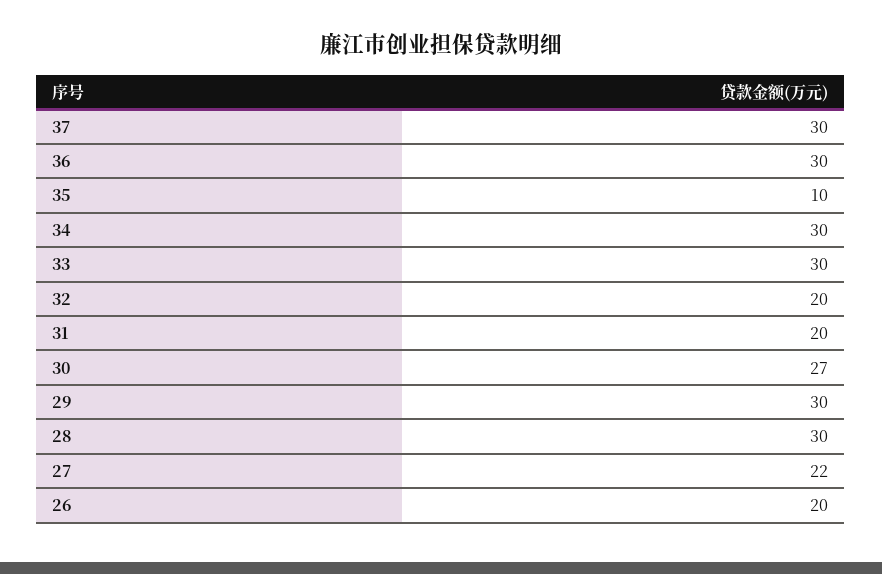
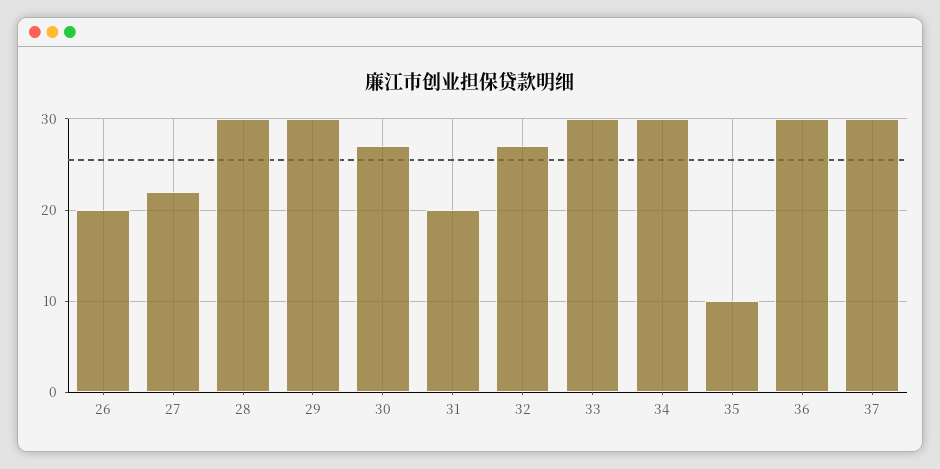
  {
    "37": 30,
    "36": 30,
    "35": 10,
    "34": 30,
    "33": 30,
-   "32": 20,
+   "32": 27,
    "31": 20,
    "30": 27,
    "29": 30,
    "28": 30,
    "27": 22,
    "26": 20
  }

